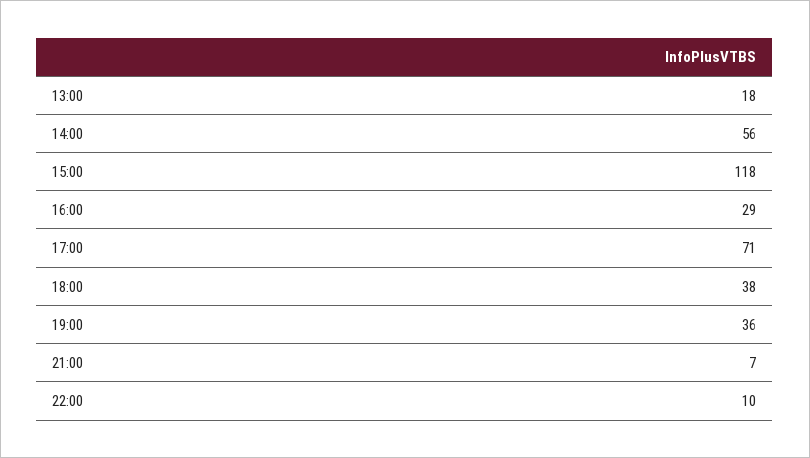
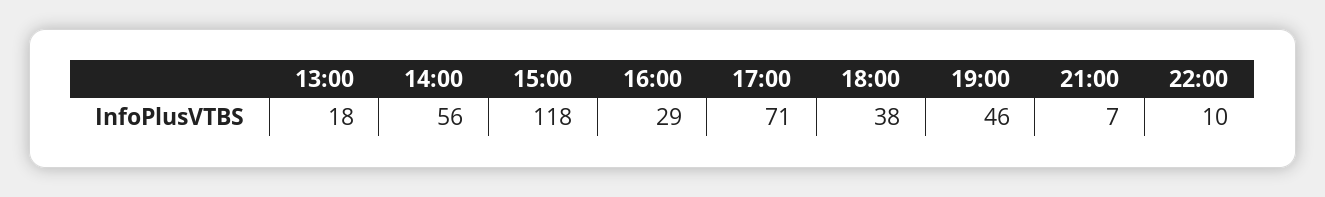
  {
    "13:00": 18,
    "14:00": 56,
    "15:00": 118,
    "16:00": 29,
    "17:00": 71,
    "18:00": 38,
-   "19:00": 36,
+   "19:00": 46,
    "21:00": 7,
    "22:00": 10
  }

